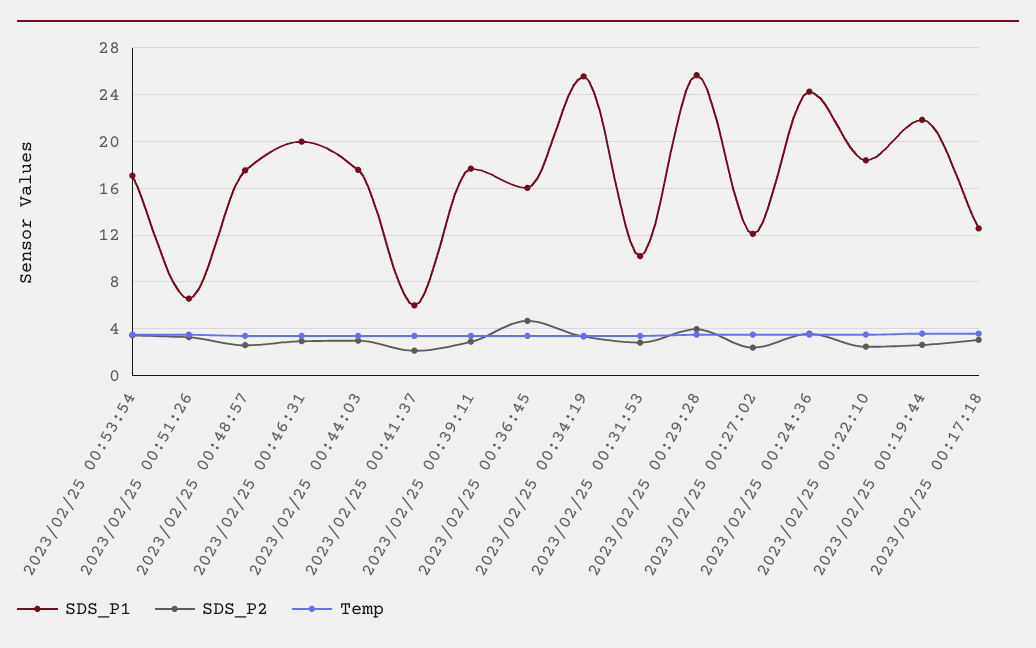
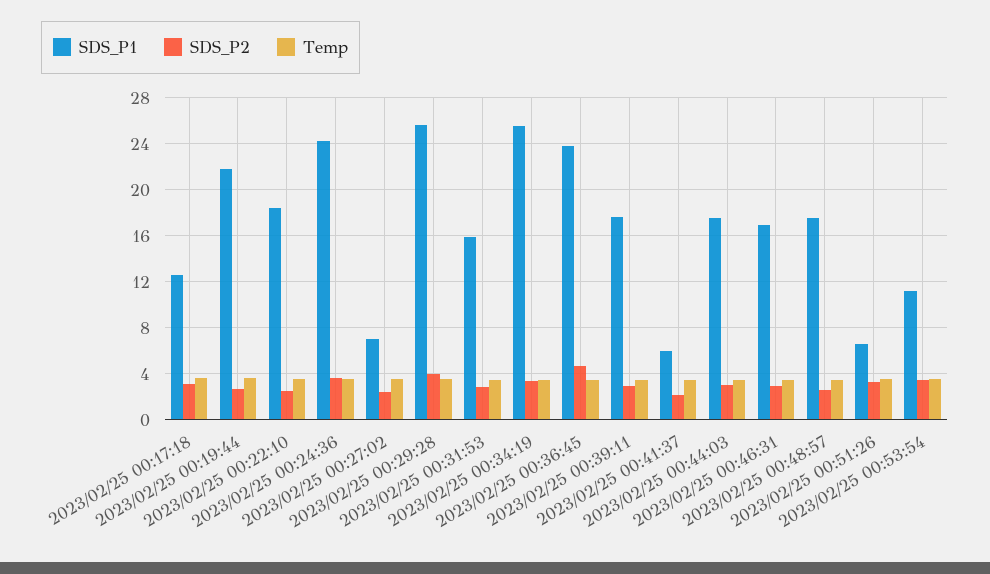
  {
    "SDS_P1": {
-     "2023/02/25 00:53:54": 17,
+     "2023/02/25 00:53:54": 11,
      "2023/02/25 00:51:26": 7,
      "2023/02/25 00:48:57": 18,
-     "2023/02/25 00:46:31": 20,
+     "2023/02/25 00:46:31": 17,
      "2023/02/25 00:44:03": 18,
      "2023/02/25 00:41:37": 6,
      "2023/02/25 00:39:11": 18,
-     "2023/02/25 00:36:45": 16,
+     "2023/02/25 00:36:45": 24,
      "2023/02/25 00:34:19": 26,
-     "2023/02/25 00:31:53": 10,
+     "2023/02/25 00:31:53": 16,
      "2023/02/25 00:29:28": 26,
-     "2023/02/25 00:27:02": 12,
+     "2023/02/25 00:27:02": 7,
      "2023/02/25 00:24:36": 24,
      "2023/02/25 00:22:10": 18,
      "2023/02/25 00:19:44": 22,
      "2023/02/25 00:17:18": 13
    },
    "SDS_P2": {
      "2023/02/25 00:53:54": 3,
      "2023/02/25 00:51:26": 3,
      "2023/02/25 00:48:57": 3,
      "2023/02/25 00:46:31": 3,
      "2023/02/25 00:44:03": 3,
      "2023/02/25 00:41:37": 2,
      "2023/02/25 00:39:11": 3,
      "2023/02/25 00:36:45": 5,
      "2023/02/25 00:34:19": 3,
      "2023/02/25 00:31:53": 3,
      "2023/02/25 00:29:28": 4,
      "2023/02/25 00:27:02": 2,
      "2023/02/25 00:24:36": 4,
      "2023/02/25 00:22:10": 2,
      "2023/02/25 00:19:44": 3,
      "2023/02/25 00:17:18": 3
    },
    "Temp": {
      "2023/02/25 00:53:54": 4,
      "2023/02/25 00:51:26": 4,
      "2023/02/25 00:48:57": 3,
      "2023/02/25 00:46:31": 3,
      "2023/02/25 00:44:03": 3,
      "2023/02/25 00:41:37": 3,
      "2023/02/25 00:39:11": 3,
      "2023/02/25 00:36:45": 3,
      "2023/02/25 00:34:19": 3,
      "2023/02/25 00:31:53": 3,
      "2023/02/25 00:29:28": 4,
      "2023/02/25 00:27:02": 4,
      "2023/02/25 00:24:36": 4,
      "2023/02/25 00:22:10": 4,
      "2023/02/25 00:19:44": 4,
      "2023/02/25 00:17:18": 4
    }
  }

